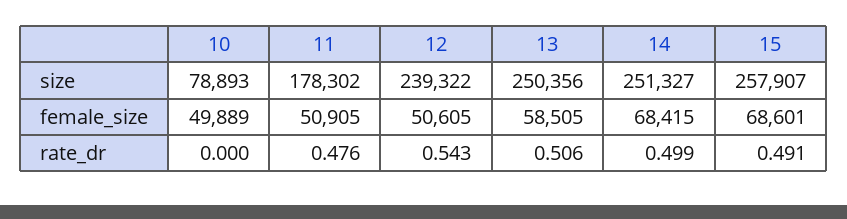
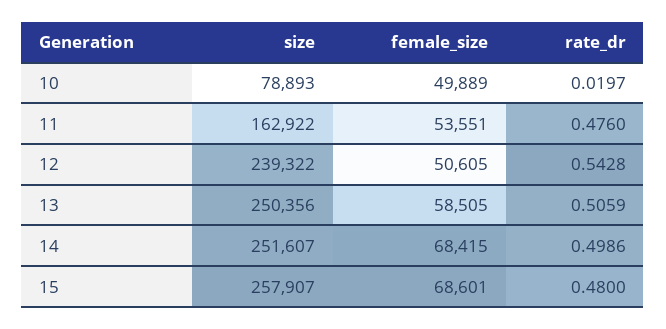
  {
    "10": {
      "size": 78893,
      "female_size": 49889,
-     "rate_dr": 0
+     "rate_dr": 0.0197
    },
    "11": {
-     "size": 178302,
+     "size": 162922,
-     "female_size": 50905,
+     "female_size": 53551,
      "rate_dr": 0.476
    },
    "12": {
      "size": 239322,
      "female_size": 50605,
      "rate_dr": 0.5428
    },
    "13": {
      "size": 250356,
      "female_size": 58505,
      "rate_dr": 0.5059
    },
    "14": {
-     "size": 251327,
+     "size": 251607,
      "female_size": 68415,
      "rate_dr": 0.4986
    },
    "15": {
      "size": 257907,
      "female_size": 68601,
-     "rate_dr": 0.491
+     "rate_dr": 0.48
    }
  }

